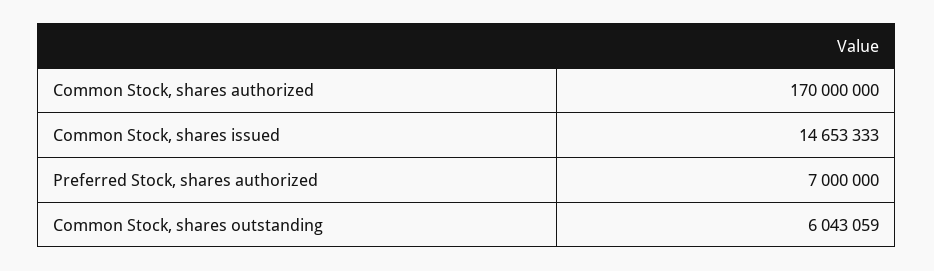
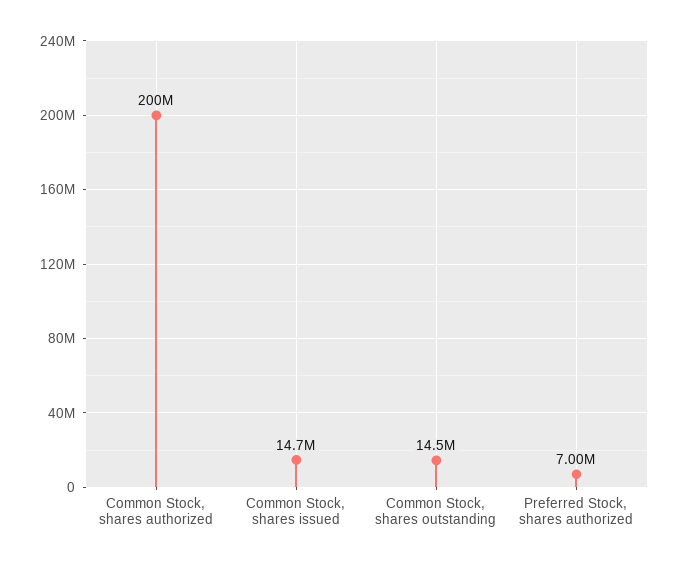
  {
-   "Common Stock, shares authorized": 170000000,
+   "Common Stock, shares authorized": 200000000,
    "Common Stock, shares issued": 14653333,
    "Preferred Stock, shares authorized": 7000000,
-   "Common Stock, shares outstanding": 6043059
+   "Common Stock, shares outstanding": 14500000
  }

